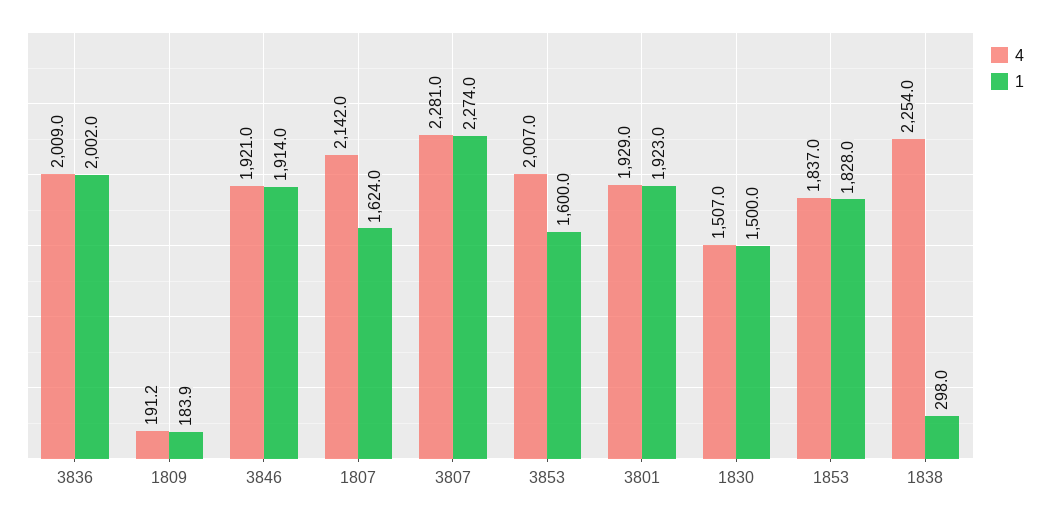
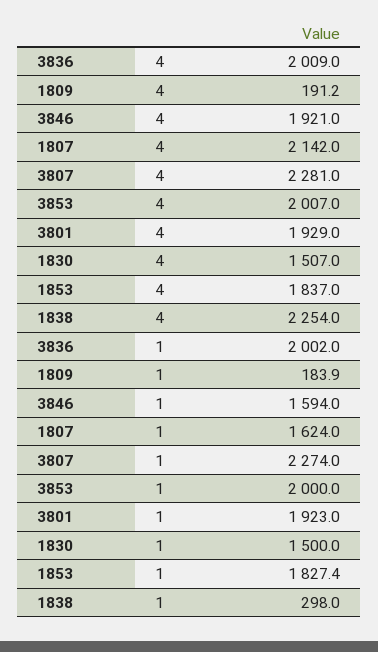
  {
    "4": {
      "3836": 2009,
      "1809": 191.2,
      "3846": 1921,
      "1807": 2142,
      "3807": 2281,
      "3853": 2007,
      "3801": 1929,
      "1830": 1507,
      "1853": 1837,
      "1838": 2254
    },
    "1": {
      "3836": 2002,
      "1809": 183.9,
-     "3846": 1914,
+     "3846": 1594,
      "1807": 1624,
      "3807": 2274,
-     "3853": 1600,
+     "3853": 2000,
      "3801": 1923,
      "1830": 1500,
-     "1853": 1828,
+     "1853": 1827.4,
      "1838": 298
    }
  }

